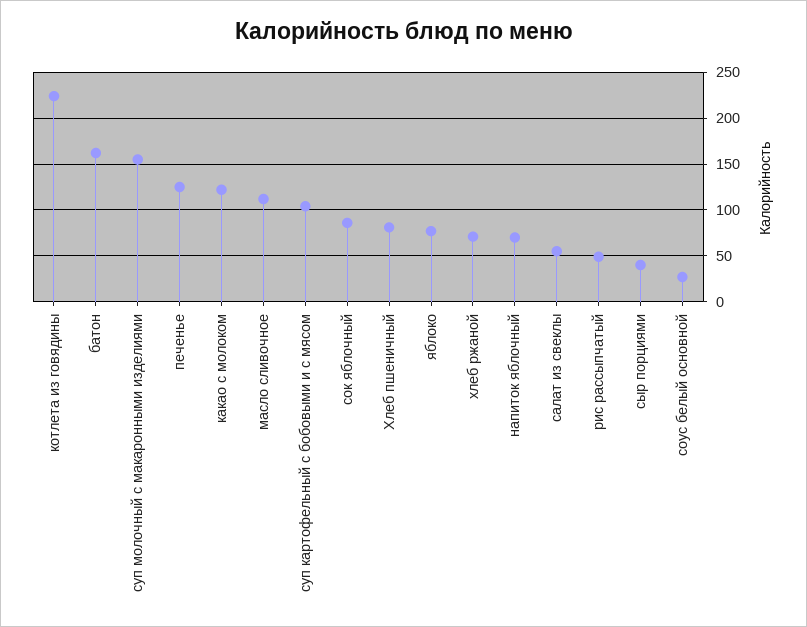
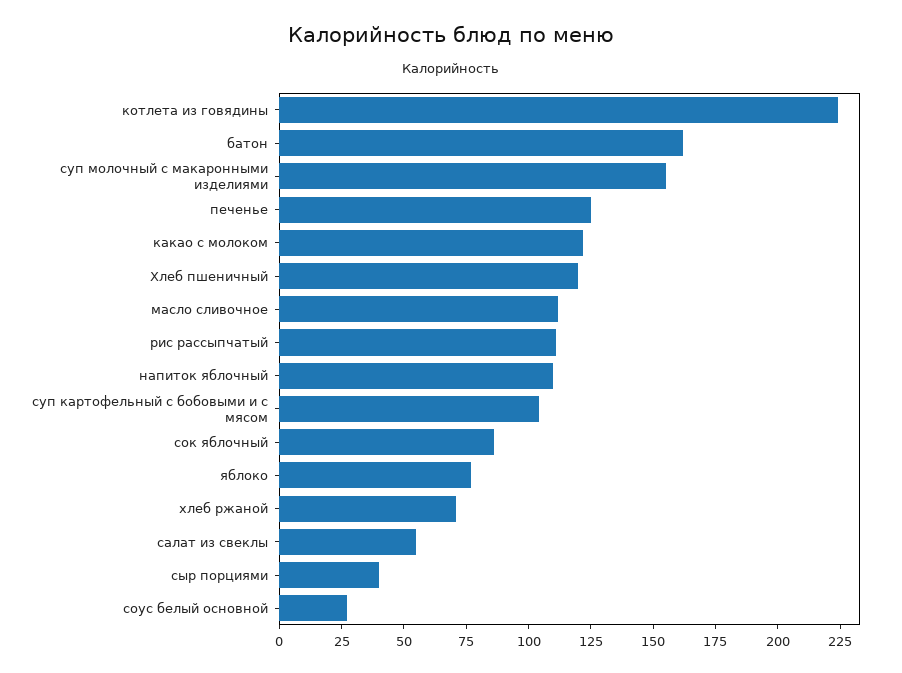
  {
    "котлета из говядины": 225,
    "батон": 160,
    "суп молочный с макаронными изделиями": 155,
    "печенье": 125,
    "какао с молоком": 120,
    "масло сливочное": 110,
    "суп картофельный с бобовыми и с мясом": 105,
    "сок яблочный": 85,
-   "Хлеб пшеничный": 80,
+   "Хлеб пшеничный": 120,
    "яблоко": 75,
    "хлеб ржаной": 70,
-   "напиток яблочный": 70,
+   "напиток яблочный": 110,
    "салат из свеклы": 55,
-   "рис рассыпчатый": 50,
+   "рис рассыпчатый": 110,
    "сыр порциями": 40,
    "соус белый основной": 25
  }

